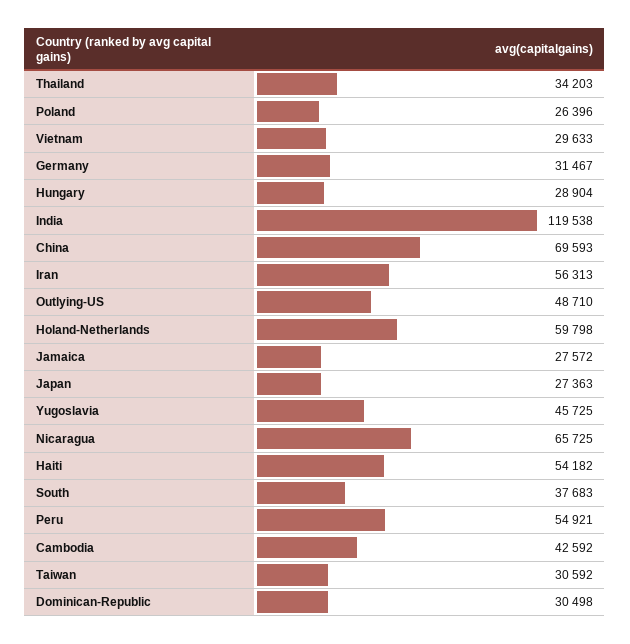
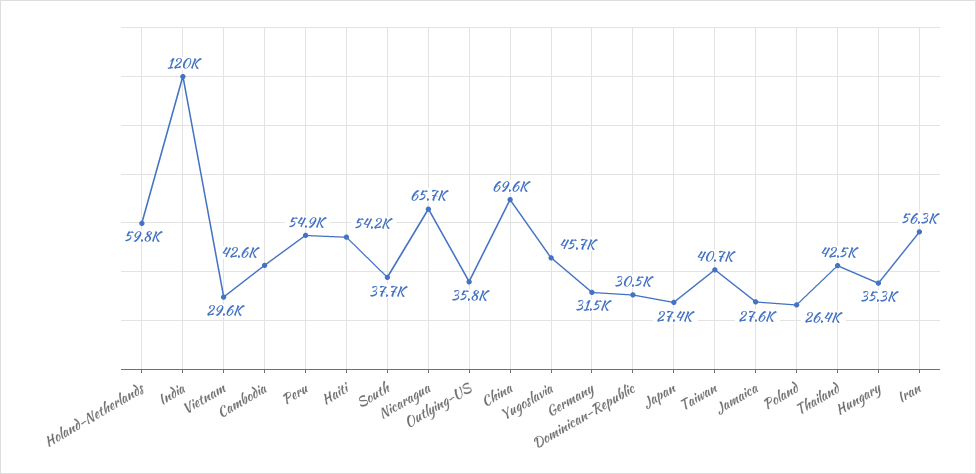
  {
-   "Thailand": 34203,
+   "Thailand": 42500,
    "Poland": 26396,
    "Vietnam": 29633,
    "Germany": 31467,
-   "Hungary": 28904,
+   "Hungary": 35300,
    "India": 119538,
    "China": 69593,
    "Iran": 56313,
-   "Outlying-US": 48710,
+   "Outlying-US": 35800,
    "Holand-Netherlands": 59798,
    "Jamaica": 27572,
    "Japan": 27363,
    "Yugoslavia": 45725,
    "Nicaragua": 65725,
    "Haiti": 54182,
    "South": 37683,
    "Peru": 54921,
    "Cambodia": 42592,
-   "Taiwan": 30592,
+   "Taiwan": 40700,
    "Dominican-Republic": 30498
  }

